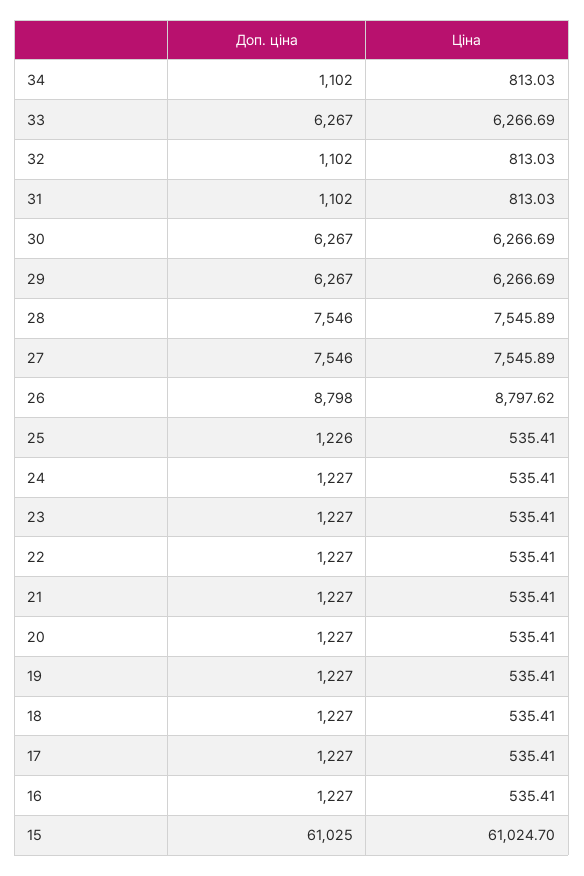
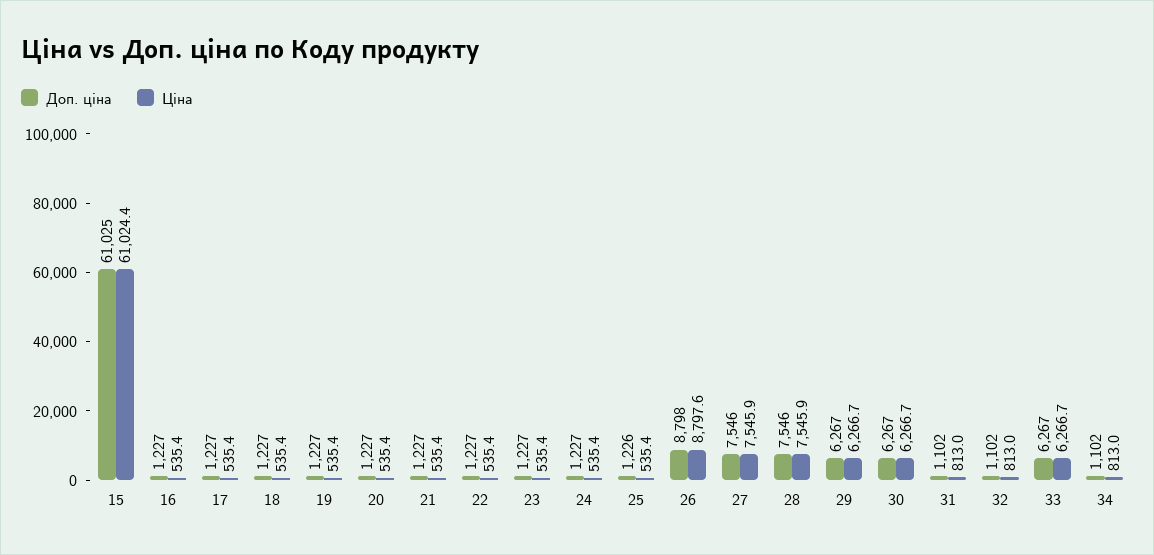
  {
    "Доп. ціна": {
      "34": 1102,
      "33": 6267,
      "32": 1102,
      "31": 1102,
      "30": 6267,
      "29": 6267,
      "28": 7546,
      "27": 7546,
      "26": 8798,
      "25": 1226,
      "24": 1227,
      "23": 1227,
      "22": 1227,
      "21": 1227,
      "20": 1227,
      "19": 1227,
      "18": 1227,
      "17": 1227,
      "16": 1227,
      "15": 61025
    },
    "Ціна": {
      "34": 813.03,
      "33": 6266.69,
      "32": 813.03,
      "31": 813.03,
      "30": 6266.69,
      "29": 6266.69,
      "28": 7545.89,
      "27": 7545.89,
      "26": 8797.62,
      "25": 535.41,
      "24": 535.41,
      "23": 535.41,
      "22": 535.41,
      "21": 535.41,
      "20": 535.41,
      "19": 535.41,
      "18": 535.41,
      "17": 535.41,
      "16": 535.41,
-     "15": 61024.7
+     "15": 61024.4
    }
  }

